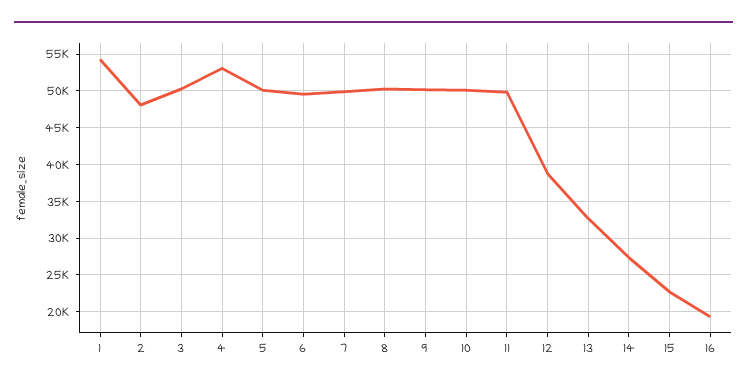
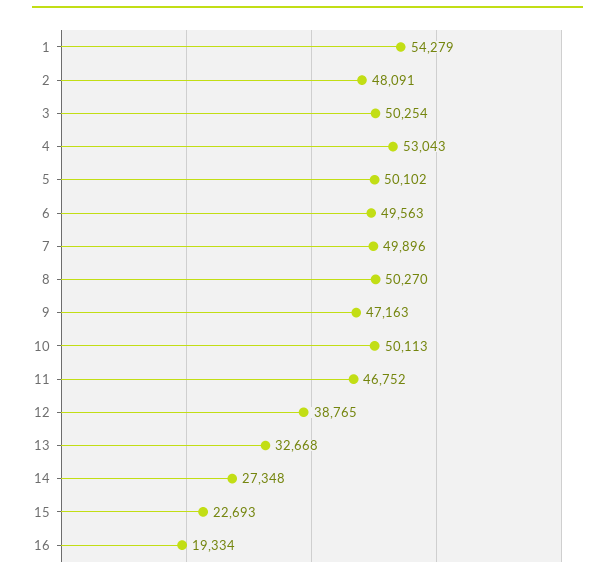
  {
    "1": 54279,
    "2": 48091,
    "3": 50254,
    "4": 53043,
    "5": 50102,
    "6": 49563,
    "7": 49896,
    "8": 50270,
-   "9": 50000,
+   "9": 47163,
    "10": 50113,
-   "11": 50000,
+   "11": 46752,
    "12": 38765,
    "13": 32668,
    "14": 27348,
    "15": 22693,
    "16": 19334
  }

